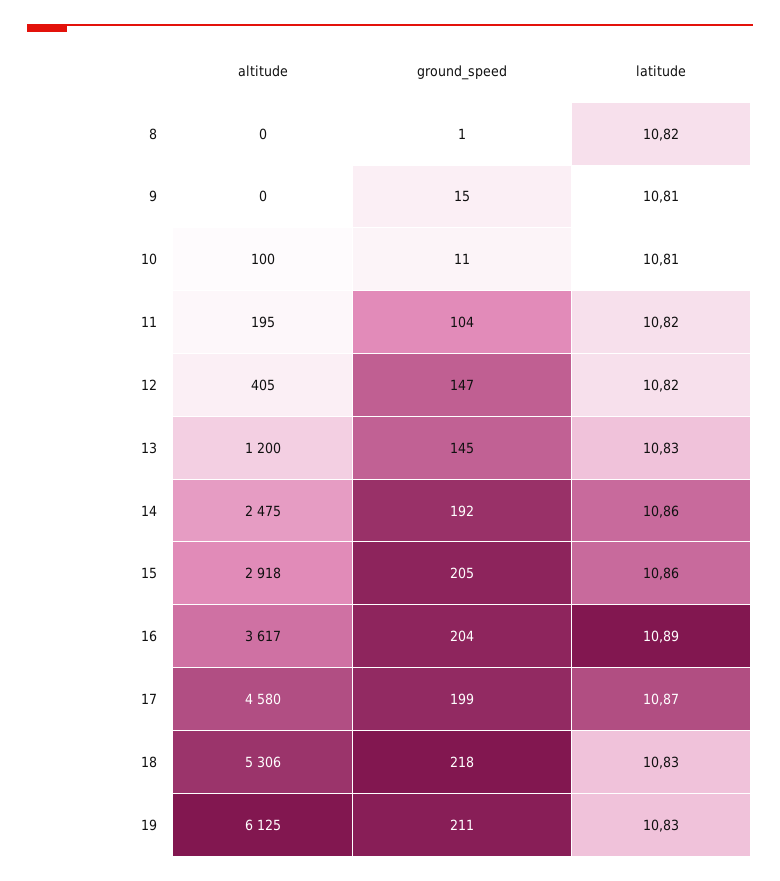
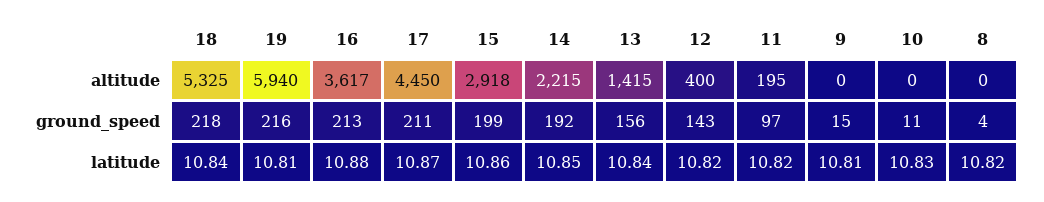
  {
    "altitude": {
      "8": 0,
      "9": 0,
-     "10": 100,
+     "10": 0,
      "11": 195,
-     "12": 405,
+     "12": 400,
-     "13": 1200,
+     "13": 1415,
-     "14": 2475,
+     "14": 2215,
      "15": 2918,
      "16": 3617,
-     "17": 4580,
+     "17": 4450,
-     "18": 5306,
+     "18": 5325,
-     "19": 6125
+     "19": 5940
    },
    "ground_speed": {
-     "8": 1,
+     "8": 4,
      "9": 15,
      "10": 11,
-     "11": 104,
+     "11": 97,
-     "12": 147,
+     "12": 143,
-     "13": 145,
+     "13": 156,
      "14": 192,
-     "15": 205,
+     "15": 199,
-     "16": 204,
+     "16": 213,
-     "17": 199,
+     "17": 211,
      "18": 218,
-     "19": 211
+     "19": 216
    },
    "latitude": {
      "8": 10.82,
      "9": 10.81,
-     "10": 10.81,
+     "10": 10.83,
      "11": 10.82,
      "12": 10.82,
-     "13": 10.83,
+     "13": 10.84,
-     "14": 10.86,
+     "14": 10.85,
      "15": 10.86,
-     "16": 10.89,
+     "16": 10.88,
      "17": 10.87,
-     "18": 10.83,
+     "18": 10.84,
-     "19": 10.83
+     "19": 10.81
    }
  }

